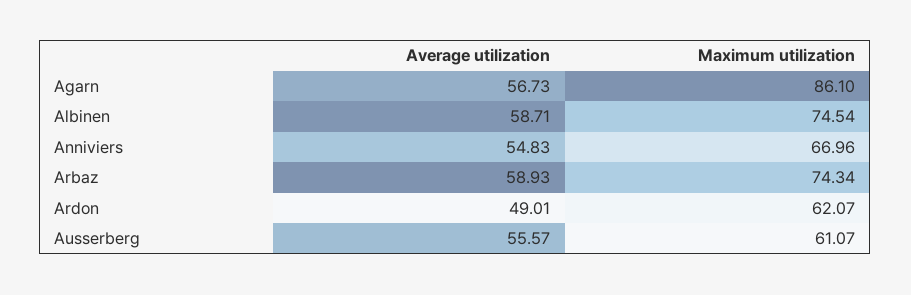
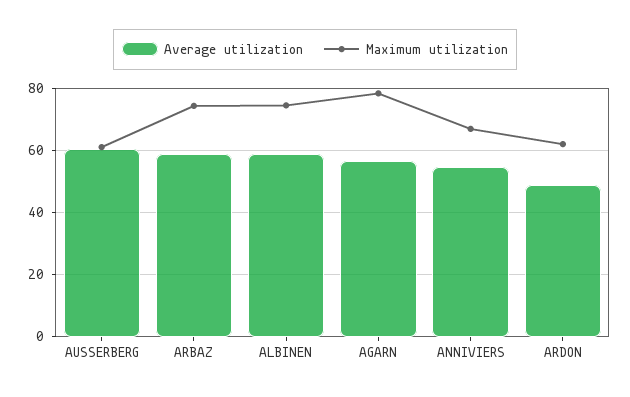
  {
    "Average utilization": {
      "Agarn": 56.73,
      "Albinen": 58.71,
      "Anniviers": 54.83,
      "Arbaz": 58.93,
      "Ardon": 49.01,
-     "Ausserberg": 55.57
+     "Ausserberg": 60
    },
    "Maximum utilization": {
-     "Agarn": 86.1,
+     "Agarn": 78,
      "Albinen": 74.54,
      "Anniviers": 66.96,
      "Arbaz": 74.34,
      "Ardon": 62.07,
      "Ausserberg": 61.07
    }
  }

